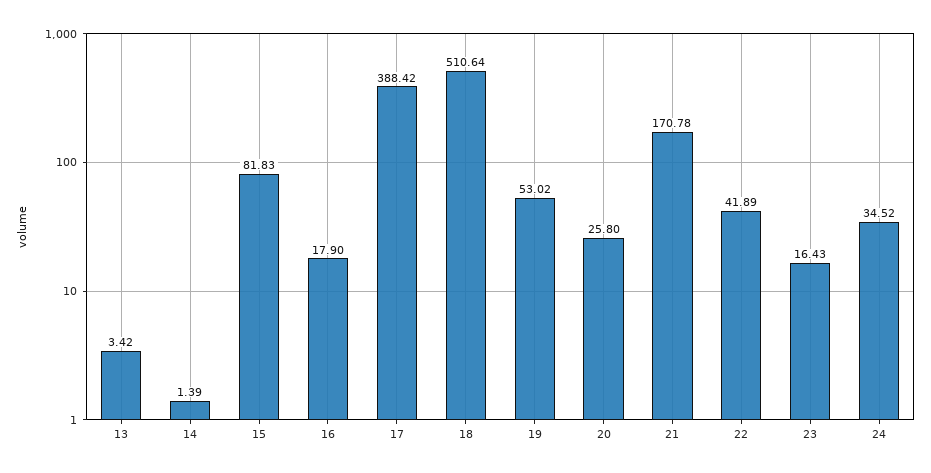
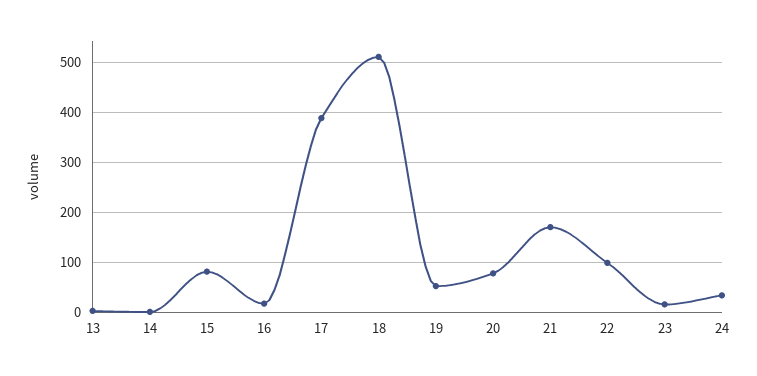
  {
    "13": 3.42,
    "14": 1.39,
    "15": 81.83,
    "16": 17.9,
    "17": 388.42,
    "18": 510.64,
    "19": 53.02,
-   "20": 25.8,
+   "20": 80,
    "21": 170.78,
-   "22": 41.89,
+   "22": 100,
    "23": 16.43,
    "24": 34.52
  }

